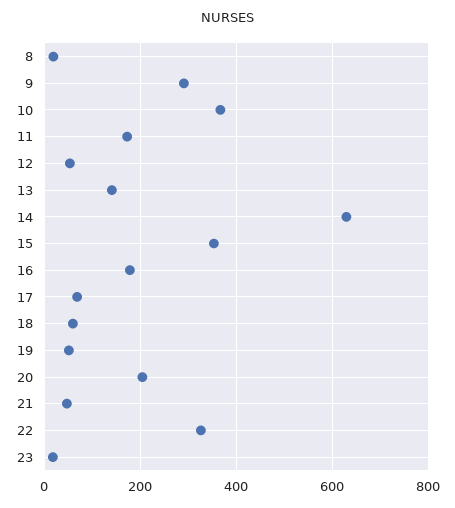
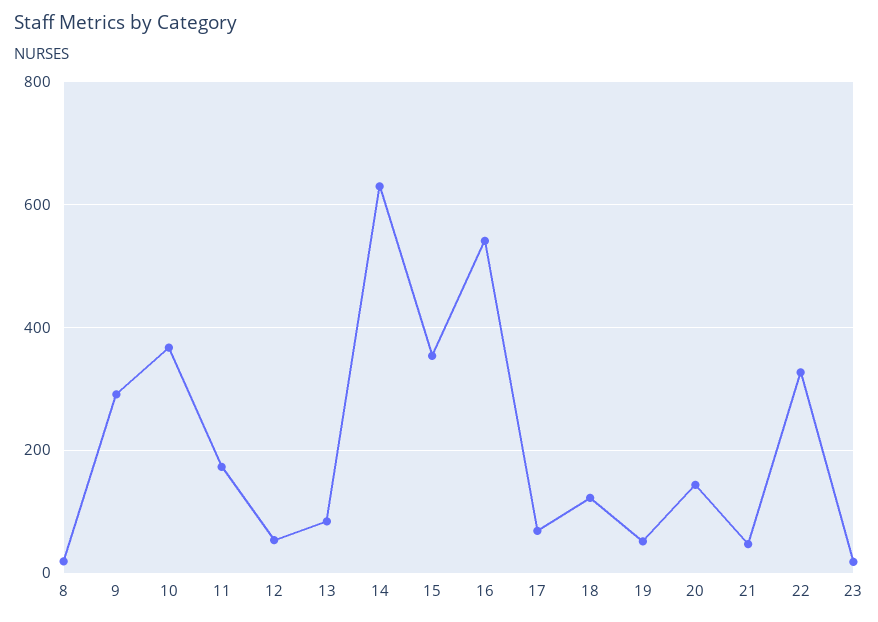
  {
    "8": 20,
    "9": 300,
    "10": 360,
    "11": 180,
    "12": 60,
-   "13": 140,
+   "13": 80,
    "14": 620,
    "15": 360,
-   "16": 180,
+   "16": 540,
    "17": 60,
-   "18": 60,
+   "18": 120,
    "19": 60,
-   "20": 200,
+   "20": 140,
    "21": 40,
    "22": 320,
    "23": 20
  }

